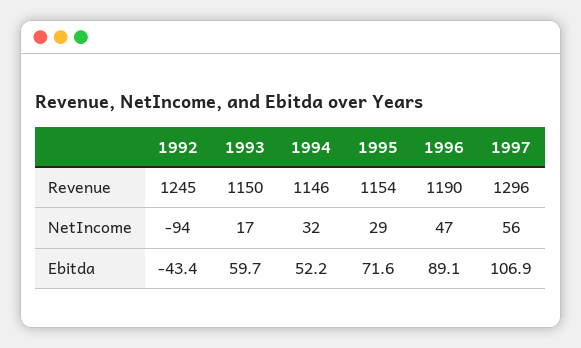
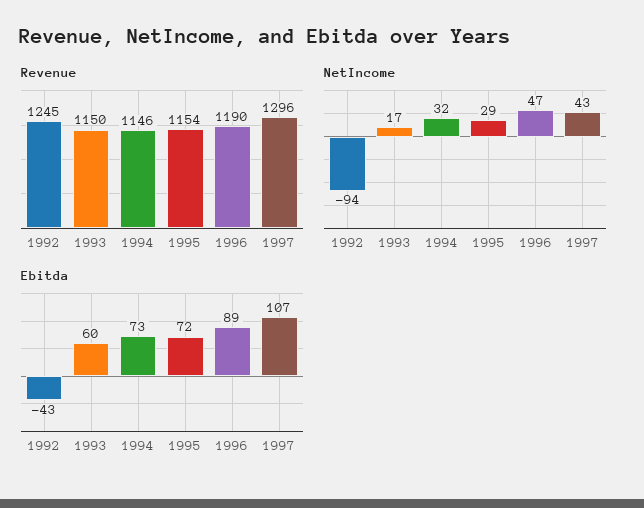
  {
    "Revenue": {
      "1992": 1245,
      "1993": 1150,
      "1994": 1146,
      "1995": 1154,
      "1996": 1190,
      "1997": 1296
    },
    "NetIncome": {
      "1992": -94,
      "1993": 17,
      "1994": 32,
      "1995": 29,
      "1996": 47,
-     "1997": 56
+     "1997": 43
    },
    "Ebitda": {
      "1992": -43.4,
      "1993": 59.7,
-     "1994": 52.2,
+     "1994": 73,
      "1995": 71.6,
      "1996": 89.1,
      "1997": 106.9
    }
  }

